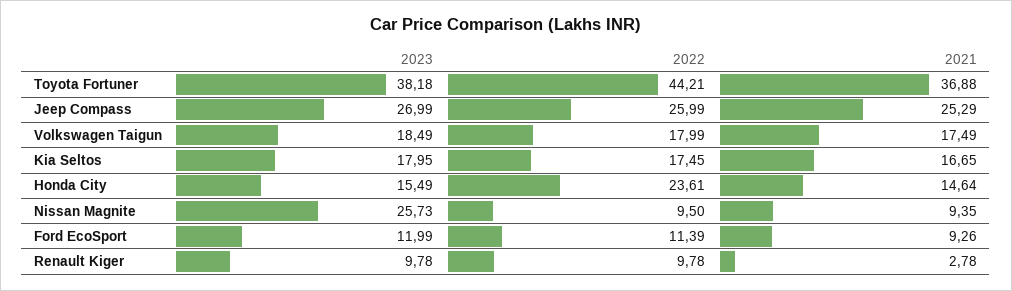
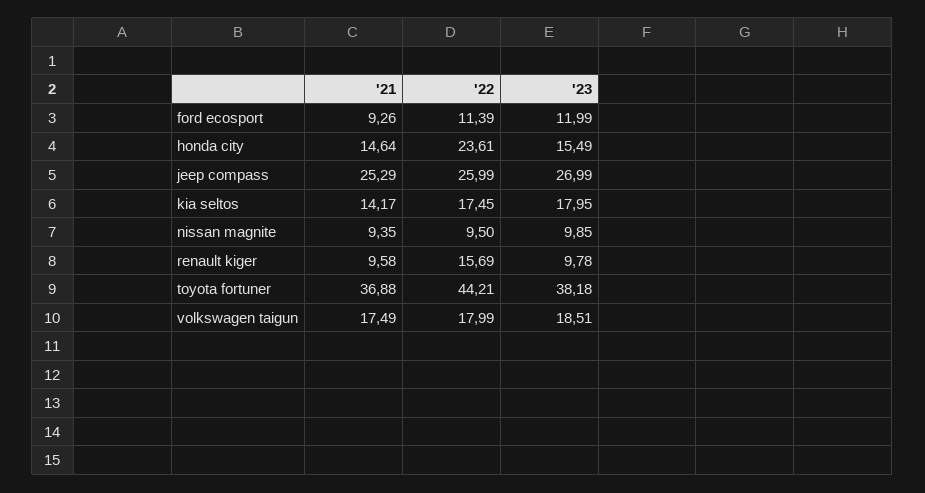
  {
    "2023": {
      "Toyota Fortuner": 38.18,
      "Jeep Compass": 26.99,
-     "Volkswagen Taigun": 18.49,
+     "Volkswagen Taigun": 18.51,
      "Kia Seltos": 17.95,
      "Honda City": 15.49,
-     "Nissan Magnite": 25.73,
+     "Nissan Magnite": 9.85,
      "Ford EcoSport": 11.99,
      "Renault Kiger": 9.78
    },
    "2022": {
      "Toyota Fortuner": 44.21,
      "Jeep Compass": 25.99,
      "Volkswagen Taigun": 17.99,
      "Kia Seltos": 17.45,
      "Honda City": 23.61,
      "Nissan Magnite": 9.5,
      "Ford EcoSport": 11.39,
-     "Renault Kiger": 9.78
+     "Renault Kiger": 15.69
    },
    "2021": {
      "Toyota Fortuner": 36.88,
      "Jeep Compass": 25.29,
      "Volkswagen Taigun": 17.49,
-     "Kia Seltos": 16.65,
+     "Kia Seltos": 14.17,
      "Honda City": 14.64,
      "Nissan Magnite": 9.35,
      "Ford EcoSport": 9.26,
-     "Renault Kiger": 2.78
+     "Renault Kiger": 9.58
    }
  }

